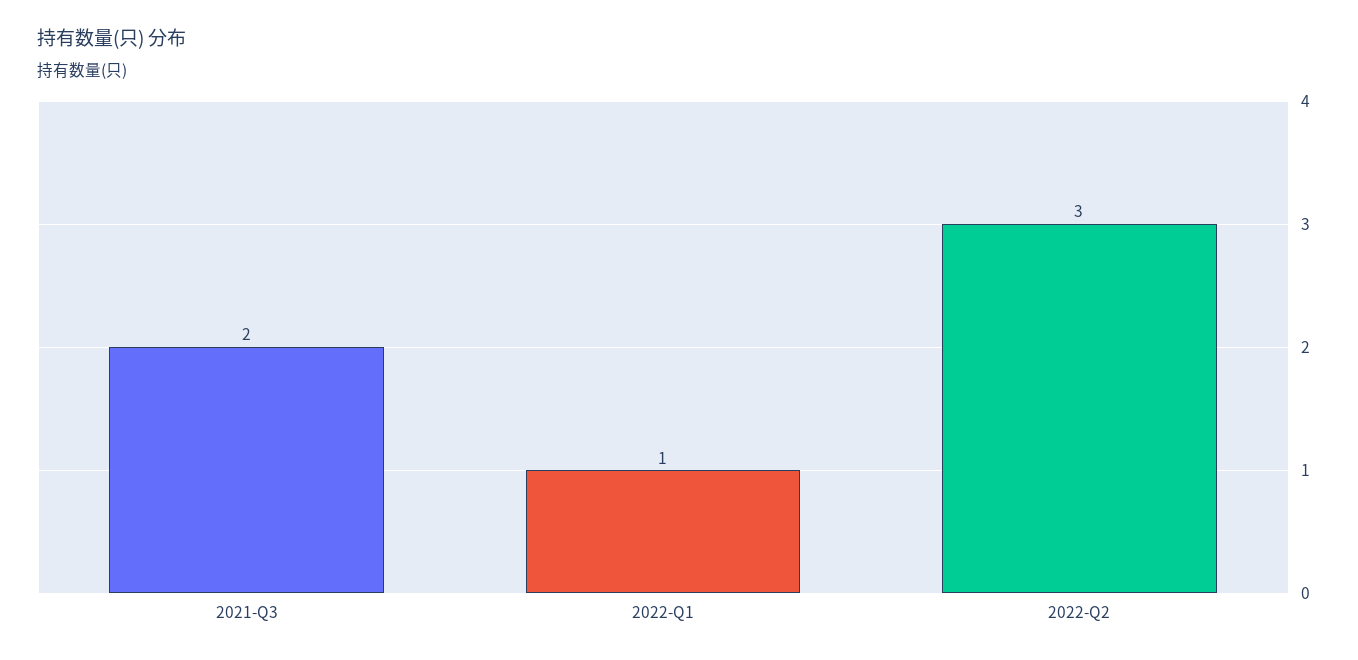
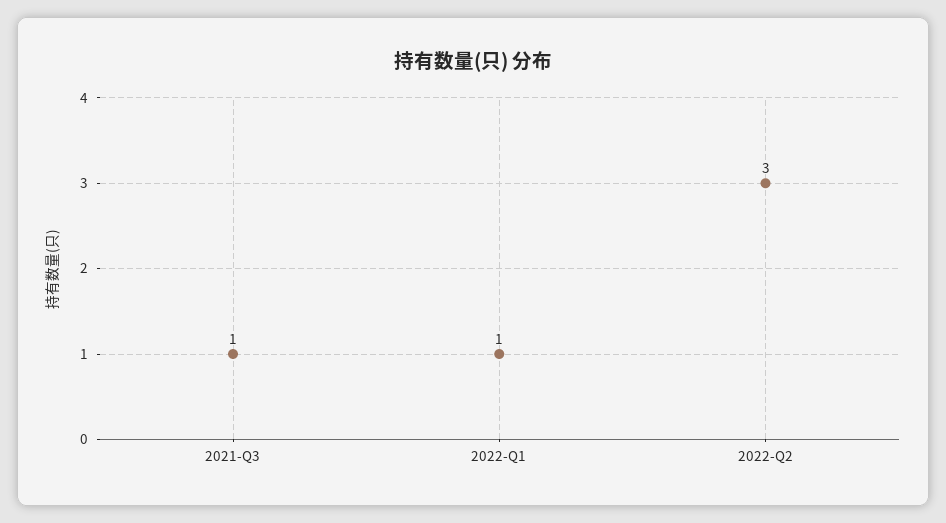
  {
-   "2021-Q3": 2,
+   "2021-Q3": 1,
    "2022-Q1": 1,
    "2022-Q2": 3
  }

